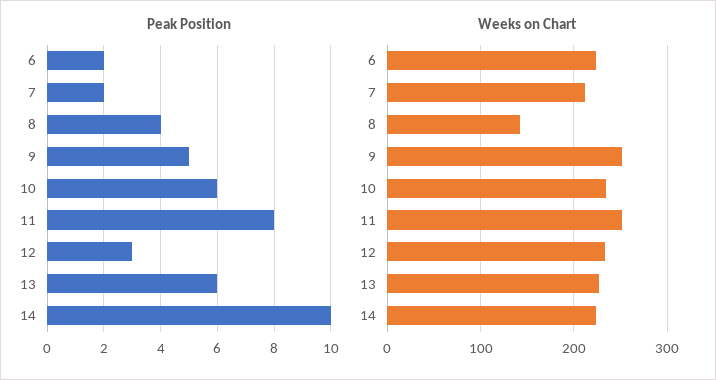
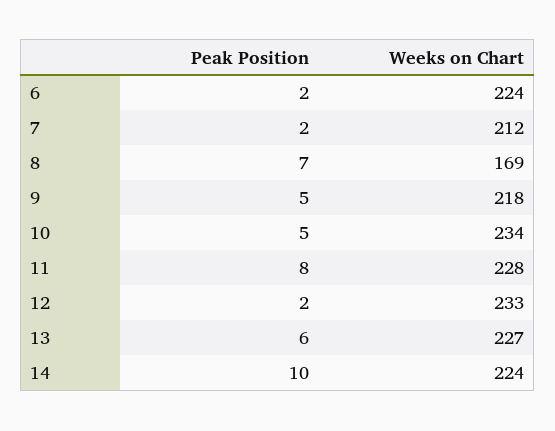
  {
    "Peak Position": {
      "6": 2,
      "7": 2,
-     "8": 4,
+     "8": 7,
      "9": 5,
-     "10": 6,
+     "10": 5,
      "11": 8,
-     "12": 3,
+     "12": 2,
      "13": 6,
      "14": 10
    },
    "Weeks on Chart": {
      "6": 224,
      "7": 212,
-     "8": 140,
+     "8": 169,
-     "9": 250,
+     "9": 218,
      "10": 234,
-     "11": 250,
+     "11": 228,
      "12": 233,
      "13": 227,
      "14": 224
    }
  }

